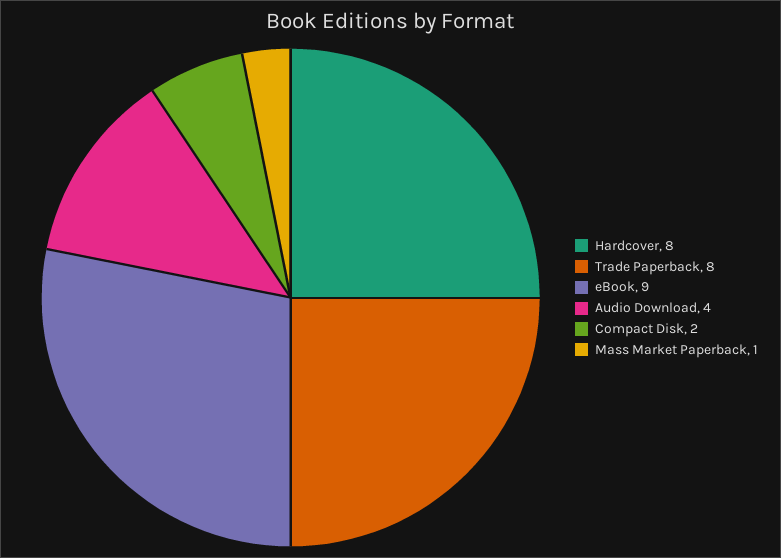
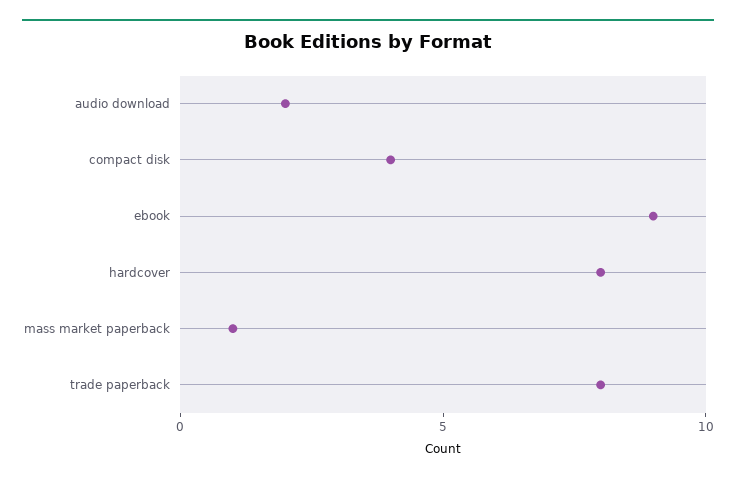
  {
    "Hardcover": 8,
    "Trade Paperback": 8,
    "eBook": 9,
-   "Audio Download": 4,
+   "Audio Download": 2,
-   "Compact Disk": 2,
+   "Compact Disk": 4,
    "Mass Market Paperback": 1
  }

